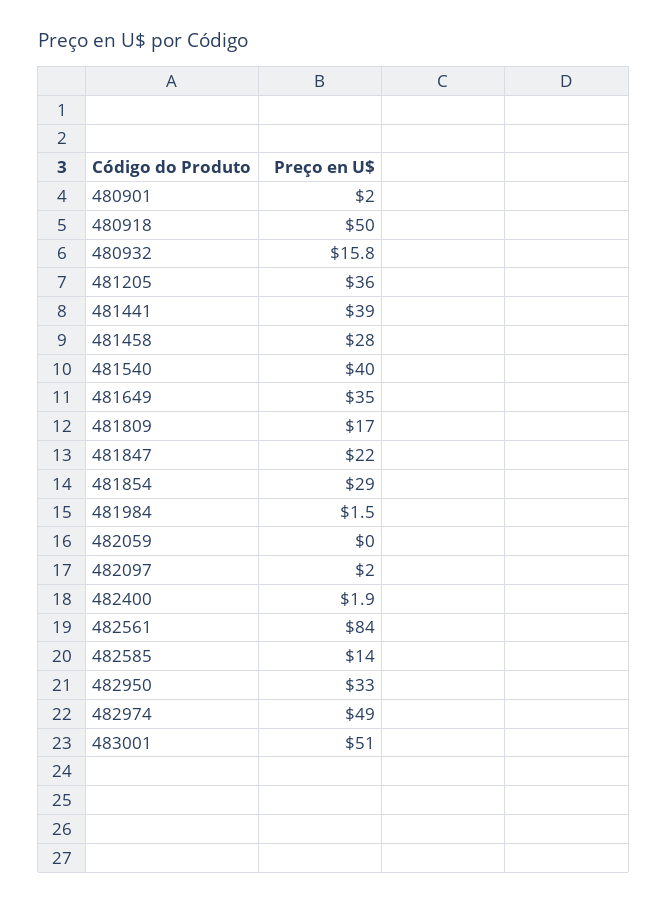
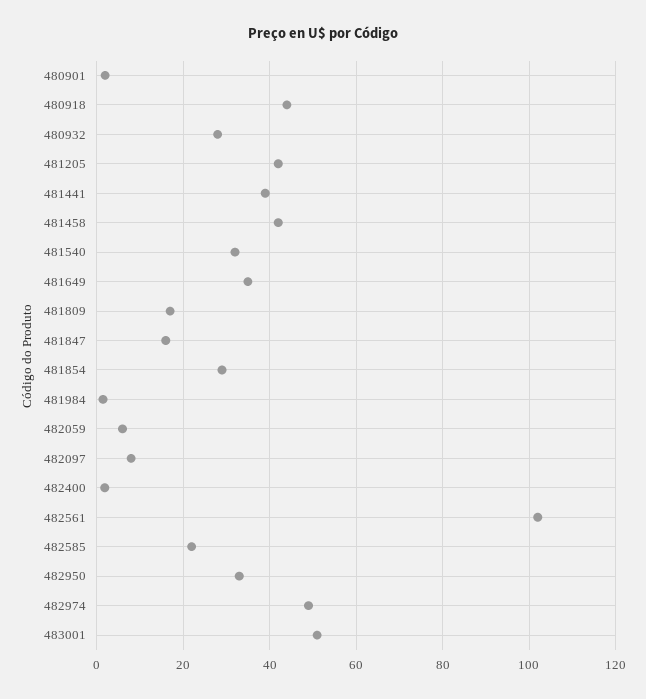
  {
    "480901": 2,
-   "480918": 50,
+   "480918": 44,
-   "480932": 15.8,
+   "480932": 28,
-   "481205": 36,
+   "481205": 42,
    "481441": 39,
-   "481458": 28,
+   "481458": 42,
-   "481540": 40,
+   "481540": 32,
    "481649": 35,
    "481809": 17,
-   "481847": 22,
+   "481847": 16,
    "481854": 29,
    "481984": 1.5,
-   "482059": 0,
+   "482059": 6,
-   "482097": 2,
+   "482097": 8,
    "482400": 1.9,
-   "482561": 84,
+   "482561": 102,
-   "482585": 14,
+   "482585": 22,
    "482950": 33,
    "482974": 49,
    "483001": 51
  }

